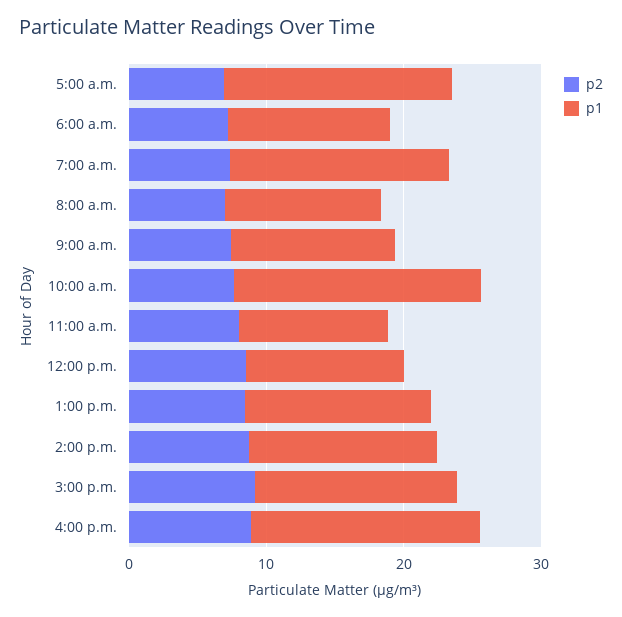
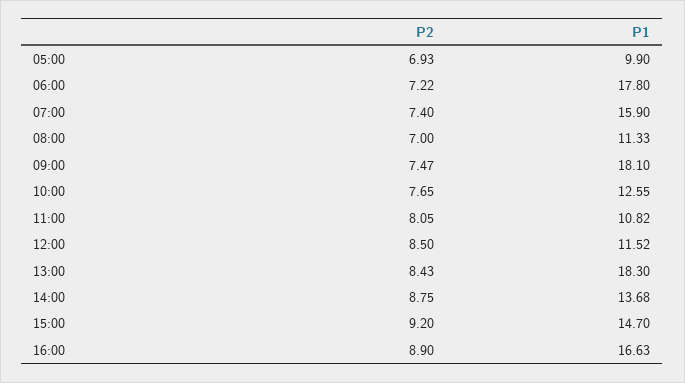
  {
    "p2": {
      "5:00 a.m.": 6.93,
      "6:00 a.m.": 7.22,
      "7:00 a.m.": 7.4,
      "8:00 a.m.": 7,
      "9:00 a.m.": 7.47,
      "10:00 a.m.": 7.65,
      "11:00 a.m.": 8.05,
      "12:00 p.m.": 8.5,
      "1:00 p.m.": 8.43,
      "2:00 p.m.": 8.75,
      "3:00 p.m.": 9.2,
      "4:00 p.m.": 8.9
    },
    "p1": {
-     "5:00 a.m.": 16,
+     "5:00 a.m.": 9.9,
-     "6:00 a.m.": 12,
+     "6:00 a.m.": 17.8,
      "7:00 a.m.": 15.9,
      "8:00 a.m.": 11.33,
-     "9:00 a.m.": 12,
+     "9:00 a.m.": 18.1,
-     "10:00 a.m.": 18,
+     "10:00 a.m.": 12.55,
      "11:00 a.m.": 10.82,
      "12:00 p.m.": 11.52,
-     "1:00 p.m.": 14,
+     "1:00 p.m.": 18.3,
      "2:00 p.m.": 13.68,
      "3:00 p.m.": 14.7,
      "4:00 p.m.": 16.63
    }
  }

